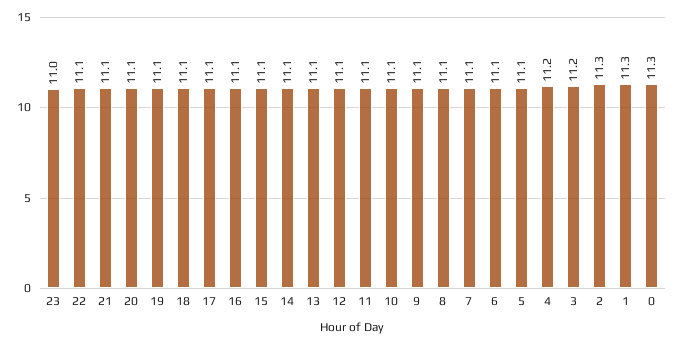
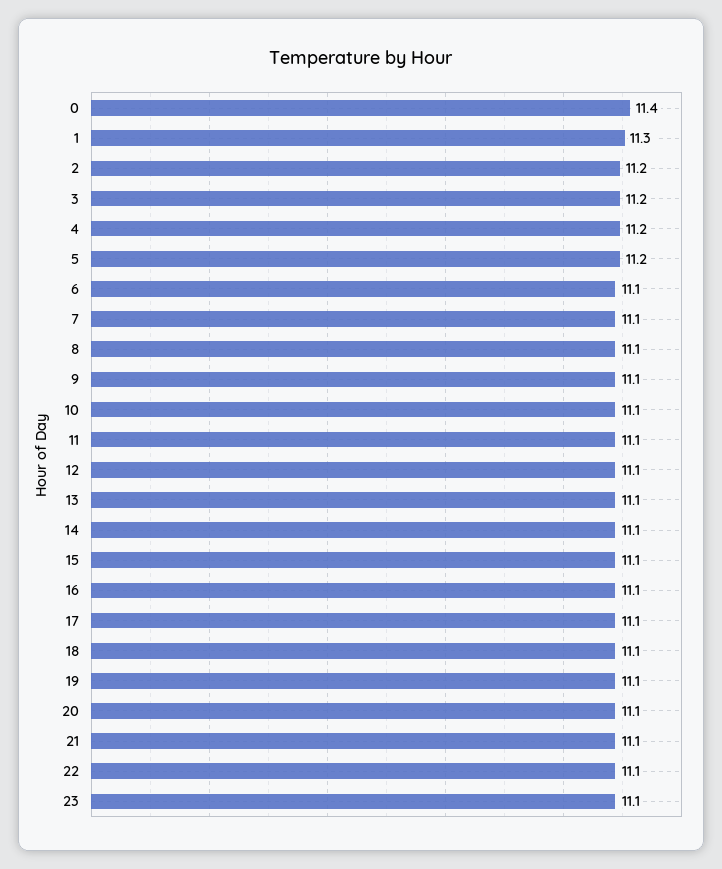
  {
-   "23": 11,
+   "23": 11.1,
    "22": 11.1,
    "21": 11.1,
    "20": 11.1,
    "19": 11.1,
    "18": 11.1,
    "17": 11.1,
    "16": 11.1,
    "15": 11.1,
    "14": 11.1,
    "13": 11.1,
    "12": 11.1,
    "11": 11.1,
    "10": 11.1,
    "9": 11.1,
    "8": 11.1,
    "7": 11.1,
    "6": 11.1,
-   "5": 11.1,
+   "5": 11.2,
    "4": 11.2,
    "3": 11.2,
-   "2": 11.3,
+   "2": 11.2,
    "1": 11.3,
-   "0": 11.3
+   "0": 11.4
  }

